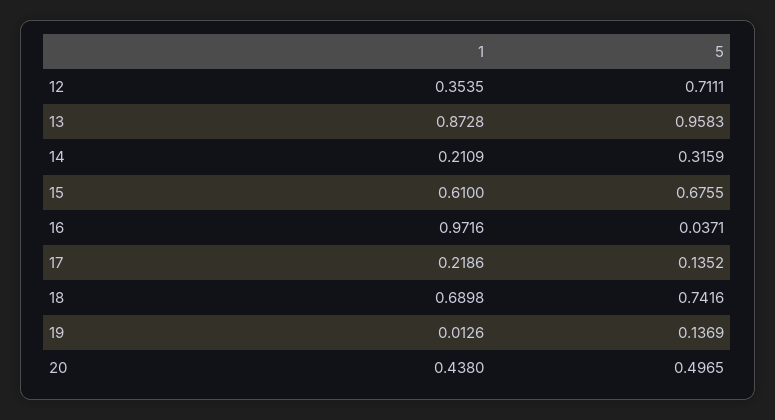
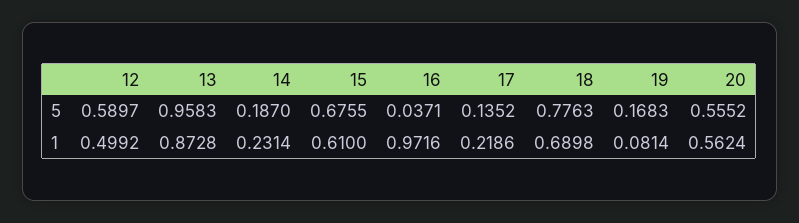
  {
    "1": {
-     "12": 0.3535,
+     "12": 0.4992,
      "13": 0.8728,
-     "14": 0.2109,
+     "14": 0.2314,
      "15": 0.61,
      "16": 0.9716,
      "17": 0.2186,
      "18": 0.6898,
-     "19": 0.0126,
+     "19": 0.0814,
-     "20": 0.438
+     "20": 0.5624
    },
    "5": {
-     "12": 0.7111,
+     "12": 0.5897,
      "13": 0.9583,
-     "14": 0.3159,
+     "14": 0.187,
      "15": 0.6755,
      "16": 0.0371,
      "17": 0.1352,
-     "18": 0.7416,
+     "18": 0.7763,
-     "19": 0.1369,
+     "19": 0.1683,
-     "20": 0.4965
+     "20": 0.5552
    }
  }

